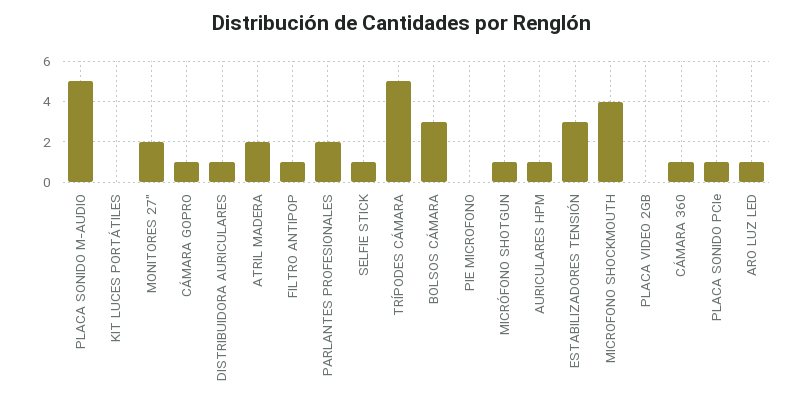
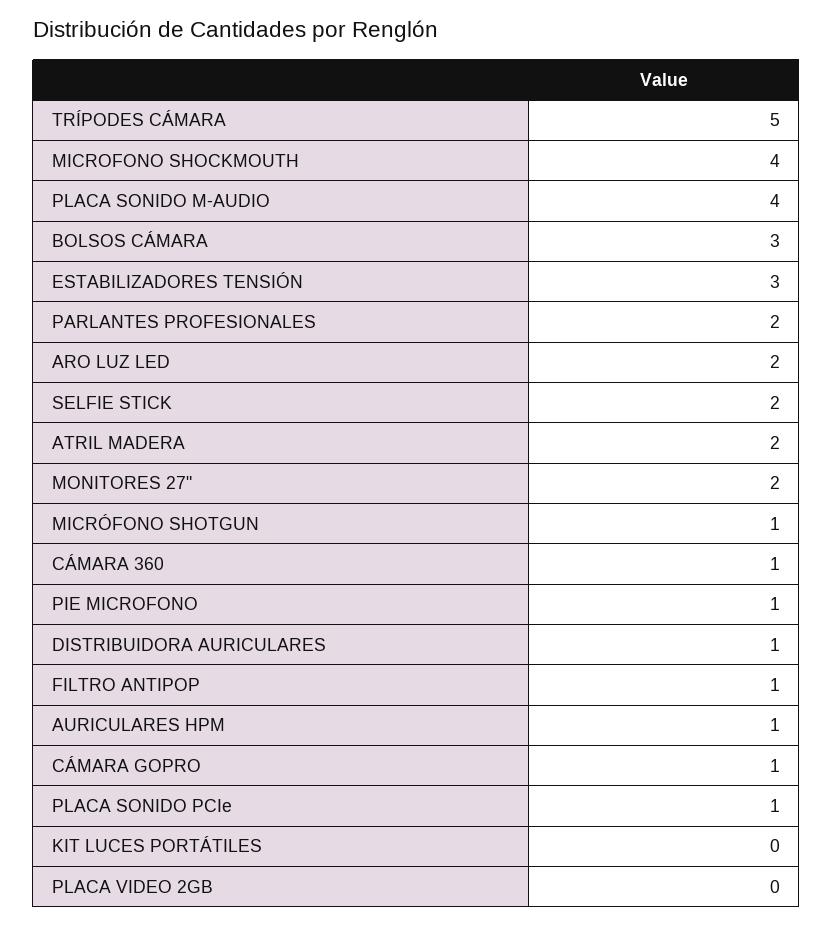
  {
-   "PLACA SONIDO M-AUDIO": 5,
+   "PLACA SONIDO M-AUDIO": 4,
    "KIT LUCES PORTÁTILES": 0,
    "MONITORES 27\"": 2,
    "CÁMARA GOPRO": 1,
    "DISTRIBUIDORA AURICULARES": 1,
    "ATRIL MADERA": 2,
    "FILTRO ANTIPOP": 1,
    "PARLANTES PROFESIONALES": 2,
-   "SELFIE STICK": 1,
+   "SELFIE STICK": 2,
    "TRÍPODES CÁMARA": 5,
    "BOLSOS CÁMARA": 3,
-   "PIE MICROFONO": 0,
+   "PIE MICROFONO": 1,
    "MICRÓFONO SHOTGUN": 1,
    "AURICULARES HPM": 1,
    "ESTABILIZADORES TENSIÓN": 3,
    "MICROFONO SHOCKMOUTH": 4,
    "PLACA VIDEO 2GB": 0,
    "CÁMARA 360": 1,
    "PLACA SONIDO PCIe": 1,
-   "ARO LUZ LED": 1
+   "ARO LUZ LED": 2
  }

